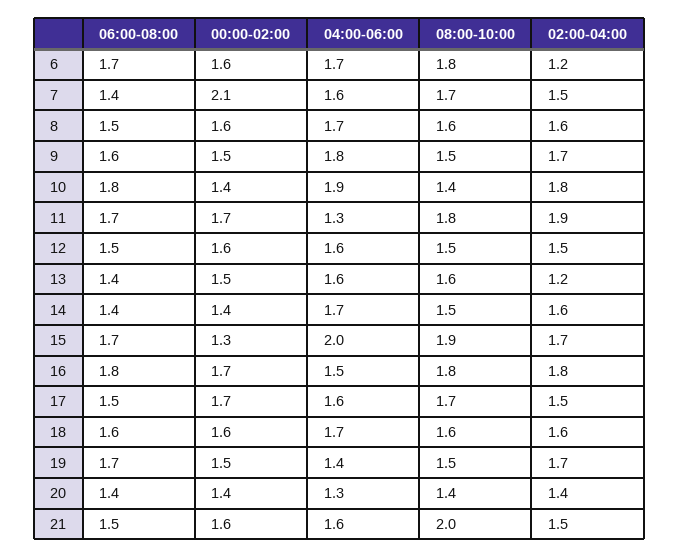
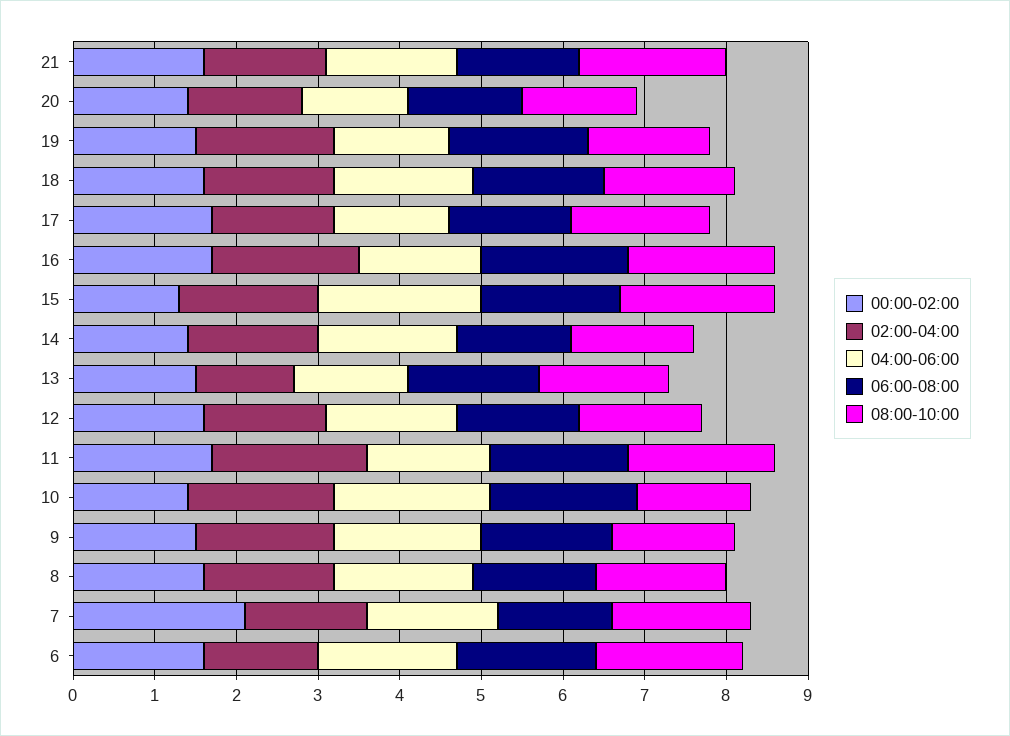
  {
    "06:00-08:00": {
      "6": 1.7,
      "7": 1.4,
      "8": 1.5,
      "9": 1.6,
      "10": 1.8,
      "11": 1.7,
      "12": 1.5,
-     "13": 1.4,
+     "13": 1.6,
      "14": 1.4,
      "15": 1.7,
      "16": 1.8,
      "17": 1.5,
      "18": 1.6,
      "19": 1.7,
      "20": 1.4,
      "21": 1.5
    },
    "00:00-02:00": {
      "6": 1.6,
      "7": 2.1,
      "8": 1.6,
      "9": 1.5,
      "10": 1.4,
      "11": 1.7,
      "12": 1.6,
      "13": 1.5,
      "14": 1.4,
      "15": 1.3,
      "16": 1.7,
      "17": 1.7,
      "18": 1.6,
      "19": 1.5,
      "20": 1.4,
      "21": 1.6
    },
    "04:00-06:00": {
      "6": 1.7,
      "7": 1.6,
      "8": 1.7,
      "9": 1.8,
      "10": 1.9,
-     "11": 1.3,
+     "11": 1.5,
      "12": 1.6,
-     "13": 1.6,
+     "13": 1.4,
      "14": 1.7,
      "15": 2,
      "16": 1.5,
-     "17": 1.6,
+     "17": 1.4,
      "18": 1.7,
      "19": 1.4,
      "20": 1.3,
      "21": 1.6
    },
    "08:00-10:00": {
      "6": 1.8,
      "7": 1.7,
      "8": 1.6,
      "9": 1.5,
      "10": 1.4,
      "11": 1.8,
      "12": 1.5,
      "13": 1.6,
      "14": 1.5,
      "15": 1.9,
      "16": 1.8,
      "17": 1.7,
      "18": 1.6,
      "19": 1.5,
      "20": 1.4,
-     "21": 2
+     "21": 1.8
    },
    "02:00-04:00": {
-     "6": 1.2,
+     "6": 1.4,
      "7": 1.5,
      "8": 1.6,
      "9": 1.7,
      "10": 1.8,
      "11": 1.9,
      "12": 1.5,
      "13": 1.2,
      "14": 1.6,
      "15": 1.7,
      "16": 1.8,
      "17": 1.5,
      "18": 1.6,
      "19": 1.7,
      "20": 1.4,
      "21": 1.5
    }
  }

